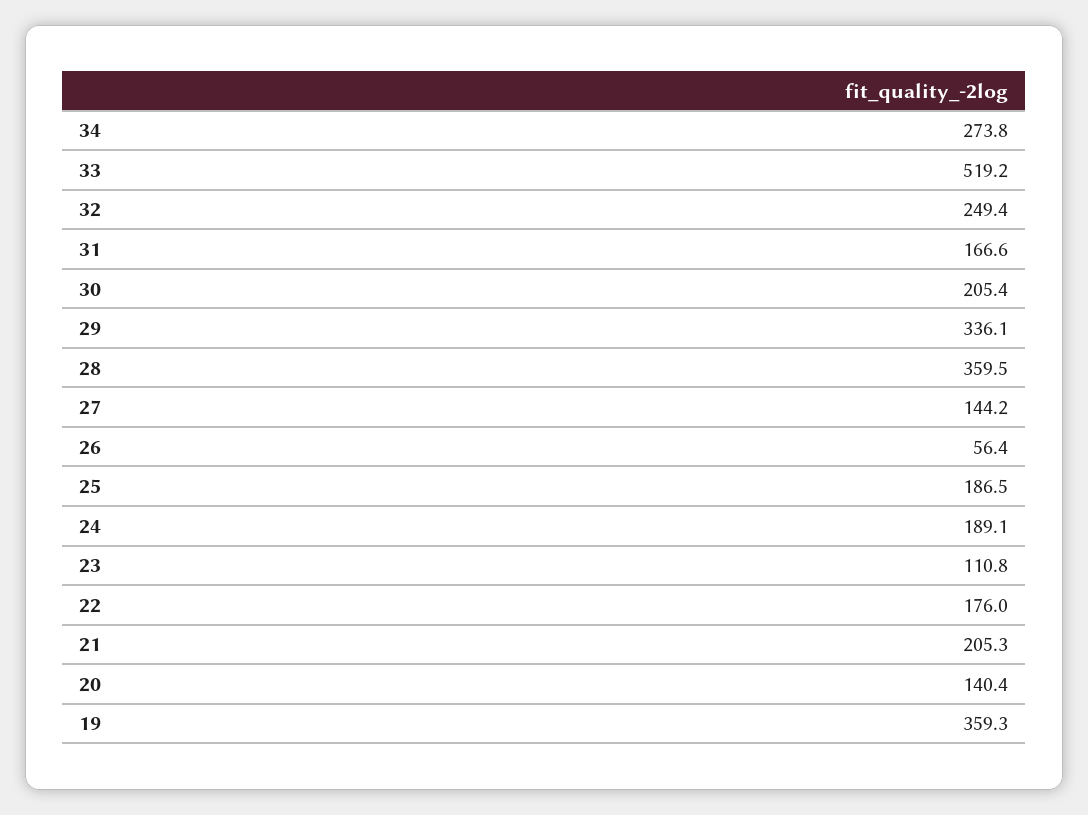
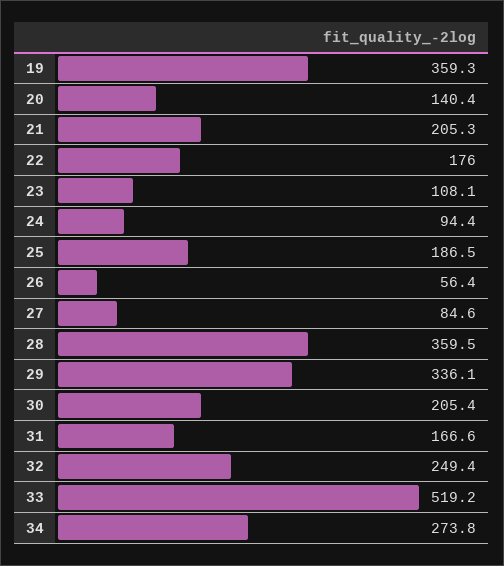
  {
    "34": 273.8,
    "33": 519.2,
    "32": 249.4,
    "31": 166.6,
    "30": 205.4,
    "29": 336.1,
    "28": 359.5,
-   "27": 144.2,
+   "27": 84.6,
    "26": 56.4,
    "25": 186.5,
-   "24": 189.1,
+   "24": 94.4,
-   "23": 110.8,
+   "23": 108.1,
    "22": 176,
    "21": 205.3,
    "20": 140.4,
    "19": 359.3
  }

